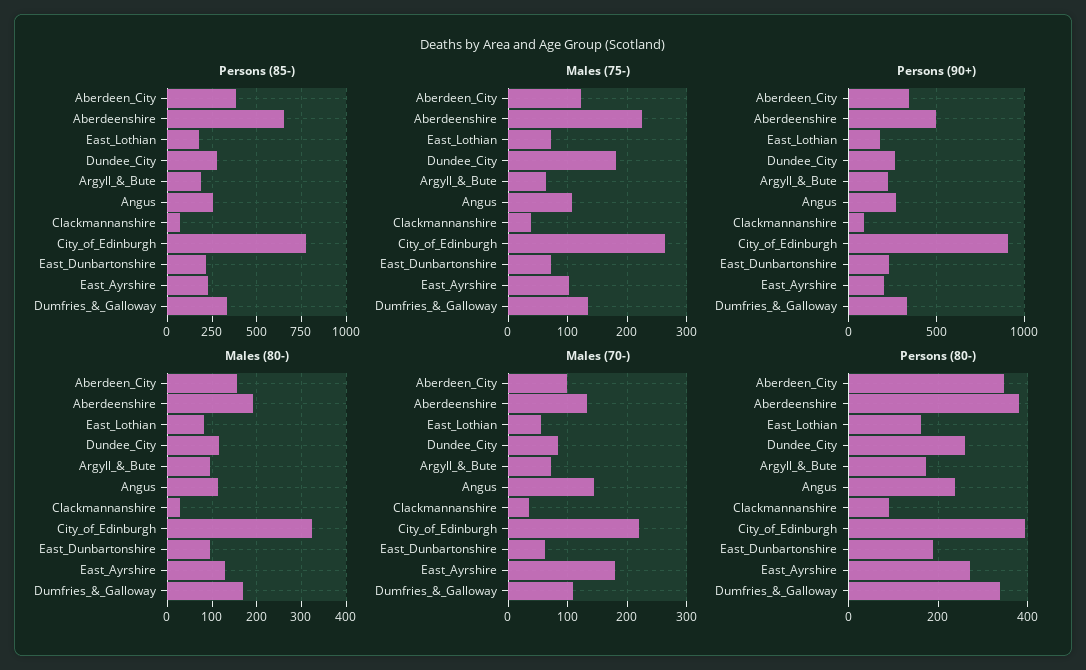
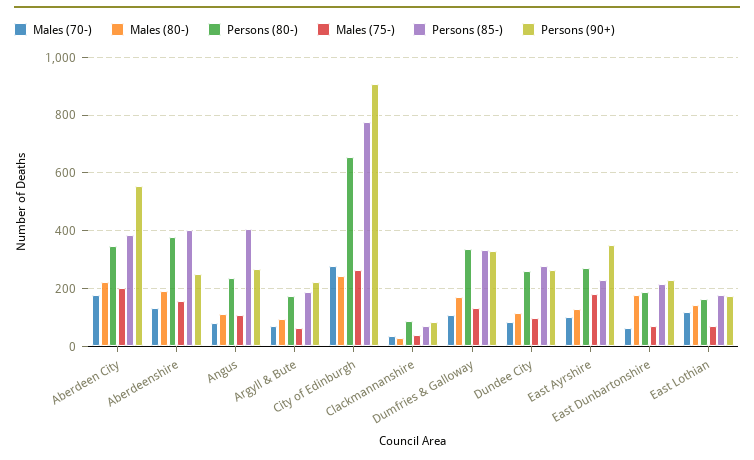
  {
    "Persons (85-)": {
      "Aberdeen_City": 375,
-     "Aberdeenshire": 650,
+     "Aberdeenshire": 400,
      "East_Lothian": 175,
      "Dundee_City": 275,
      "Argyll_&_Bute": 200,
-     "Angus": 250,
+     "Angus": 400,
      "Clackmannanshire": 75,
      "City_of_Edinburgh": 775,
      "East_Dunbartonshire": 225,
      "East_Ayrshire": 225,
      "Dumfries_&_Galloway": 325
    },
    "Males (75-)": {
-     "Aberdeen_City": 120,
+     "Aberdeen_City": 200,
-     "Aberdeenshire": 220,
+     "Aberdeenshire": 150,
      "East_Lothian": 80,
-     "Dundee_City": 180,
+     "Dundee_City": 100,
      "Argyll_&_Bute": 60,
      "Angus": 100,
      "Clackmannanshire": 40,
      "City_of_Edinburgh": 260,
      "East_Dunbartonshire": 80,
-     "East_Ayrshire": 100,
+     "East_Ayrshire": 175,
      "Dumfries_&_Galloway": 140
    },
    "Persons (90+)": {
-     "Aberdeen_City": 350,
+     "Aberdeen_City": 550,
-     "Aberdeenshire": 500,
+     "Aberdeenshire": 250,
      "East_Lothian": 175,
      "Dundee_City": 275,
      "Argyll_&_Bute": 225,
      "Angus": 275,
      "Clackmannanshire": 75,
      "City_of_Edinburgh": 900,
      "East_Dunbartonshire": 225,
-     "East_Ayrshire": 200,
+     "East_Ayrshire": 350,
      "Dumfries_&_Galloway": 325
    },
    "Males (80-)": {
-     "Aberdeen_City": 160,
+     "Aberdeen_City": 225,
      "Aberdeenshire": 200,
-     "East_Lothian": 80,
+     "East_Lothian": 150,
      "Dundee_City": 120,
      "Argyll_&_Bute": 100,
      "Angus": 120,
      "Clackmannanshire": 20,
-     "City_of_Edinburgh": 320,
+     "City_of_Edinburgh": 250,
-     "East_Dunbartonshire": 100,
+     "East_Dunbartonshire": 175,
      "East_Ayrshire": 120,
      "Dumfries_&_Galloway": 180
    },
    "Males (70-)": {
-     "Aberdeen_City": 100,
+     "Aberdeen_City": 175,
      "Aberdeenshire": 140,
-     "East_Lothian": 60,
+     "East_Lothian": 125,
      "Dundee_City": 80,
      "Argyll_&_Bute": 80,
-     "Angus": 140,
+     "Angus": 75,
      "Clackmannanshire": 40,
-     "City_of_Edinburgh": 220,
+     "City_of_Edinburgh": 275,
      "East_Dunbartonshire": 60,
-     "East_Ayrshire": 180,
+     "East_Ayrshire": 100,
      "Dumfries_&_Galloway": 100
    },
    "Persons (80-)": {
      "Aberdeen_City": 340,
      "Aberdeenshire": 380,
      "East_Lothian": 160,
      "Dundee_City": 260,
      "Argyll_&_Bute": 180,
      "Angus": 240,
      "Clackmannanshire": 80,
-     "City_of_Edinburgh": 400,
+     "City_of_Edinburgh": 650,
      "East_Dunbartonshire": 180,
      "East_Ayrshire": 280,
      "Dumfries_&_Galloway": 340
    }
  }

